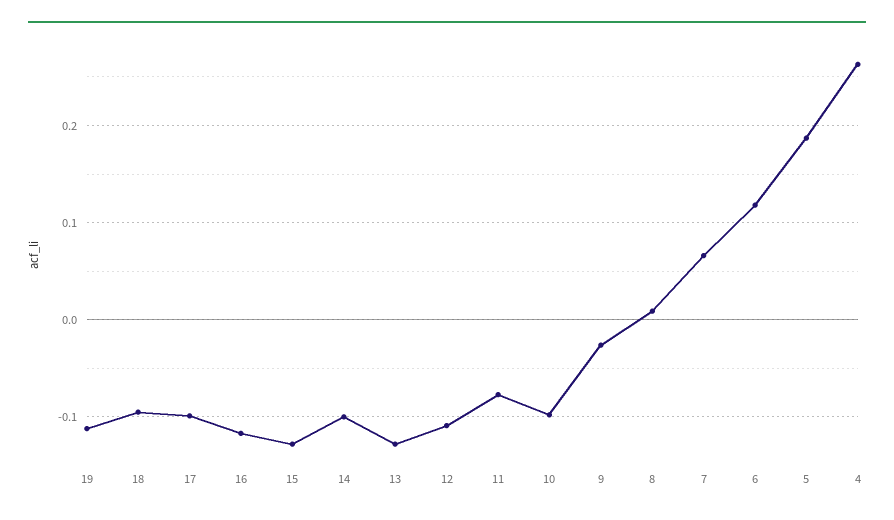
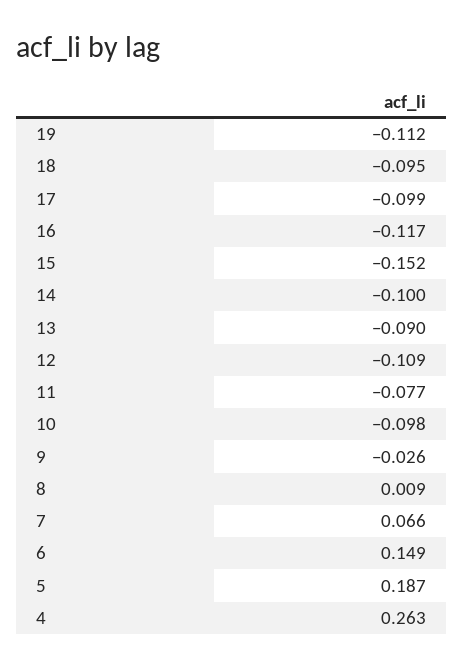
  {
    "19": -0.112,
    "18": -0.095,
    "17": -0.099,
    "16": -0.117,
-   "15": -0.13,
+   "15": -0.152,
    "14": -0.1,
-   "13": -0.13,
+   "13": -0.09,
    "12": -0.109,
    "11": -0.077,
    "10": -0.098,
    "9": -0.026,
    "8": 0.009,
    "7": 0.066,
-   "6": 0.12,
+   "6": 0.149,
    "5": 0.187,
    "4": 0.263
  }

